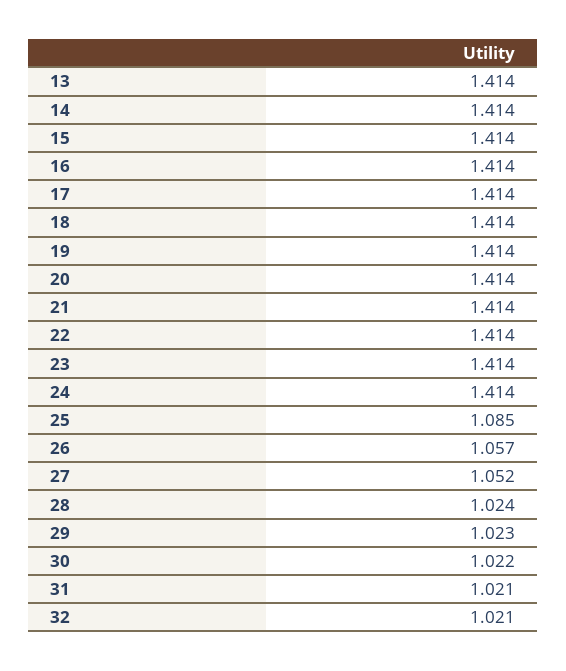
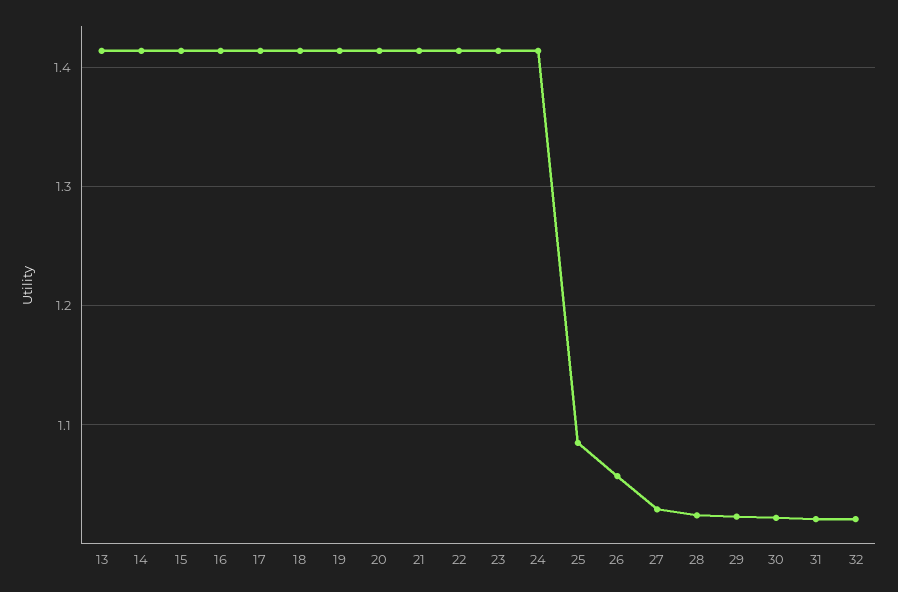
  {
    "13": 1.414,
    "14": 1.414,
    "15": 1.414,
    "16": 1.414,
    "17": 1.414,
    "18": 1.414,
    "19": 1.414,
    "20": 1.414,
    "21": 1.414,
    "22": 1.414,
    "23": 1.414,
    "24": 1.414,
    "25": 1.085,
    "26": 1.057,
-   "27": 1.052,
+   "27": 1.03,
    "28": 1.024,
    "29": 1.023,
    "30": 1.022,
    "31": 1.021,
    "32": 1.021
  }

